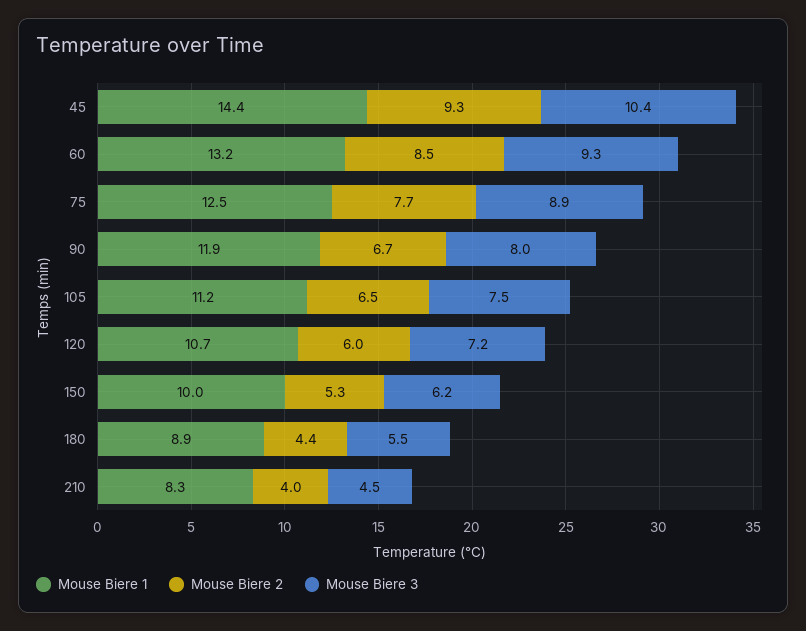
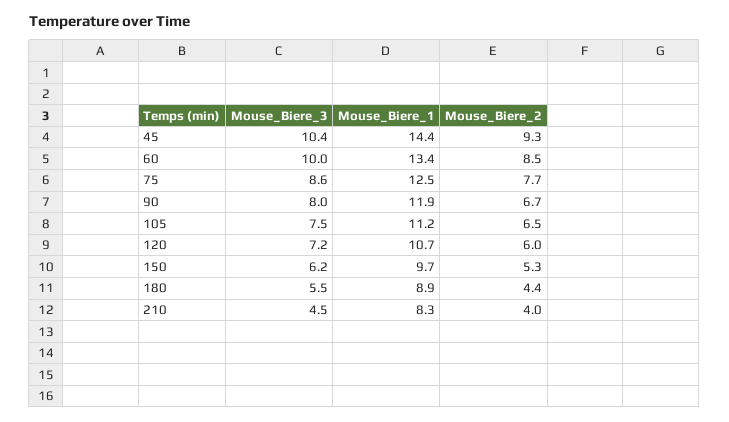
  {
    "Mouse Biere 1": {
      "45": 14.4,
-     "60": 13.2,
+     "60": 13.4,
      "75": 12.5,
      "90": 11.9,
      "105": 11.2,
      "120": 10.7,
-     "150": 10,
+     "150": 9.7,
      "180": 8.9,
      "210": 8.3
    },
    "Mouse Biere 2": {
      "45": 9.3,
      "60": 8.5,
      "75": 7.7,
      "90": 6.7,
      "105": 6.5,
      "120": 6,
      "150": 5.3,
      "180": 4.4,
      "210": 4
    },
    "Mouse Biere 3": {
      "45": 10.4,
-     "60": 9.3,
+     "60": 10,
-     "75": 8.9,
+     "75": 8.6,
      "90": 8,
      "105": 7.5,
      "120": 7.2,
      "150": 6.2,
      "180": 5.5,
      "210": 4.5
    }
  }

